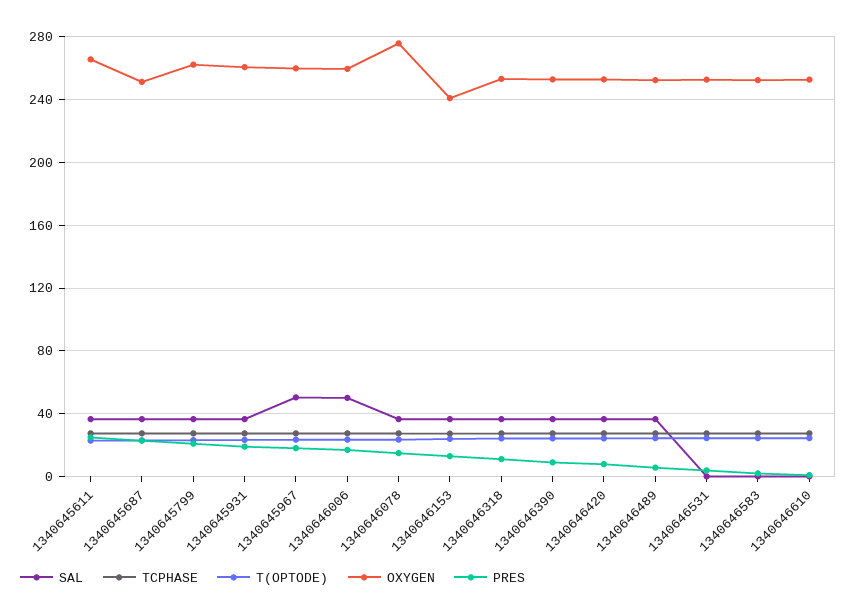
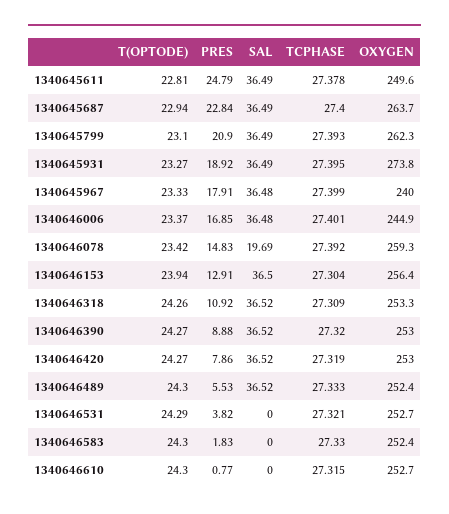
  {
    "SAL": {
      "1340645611": 36.49,
      "1340645687": 36.49,
      "1340645799": 36.49,
      "1340645931": 36.49,
-     "1340645967": 50,
+     "1340645967": 36.48,
-     "1340646006": 50,
+     "1340646006": 36.48,
-     "1340646078": 35,
+     "1340646078": 19.69,
      "1340646153": 36.5,
      "1340646318": 36.52,
      "1340646390": 36.52,
      "1340646420": 36.52,
      "1340646489": 36.52,
      "1340646531": 0,
      "1340646583": 0,
      "1340646610": 0
    },
    "TCPHASE": {
      "1340645611": 27.378,
      "1340645687": 27.4,
      "1340645799": 27.393,
      "1340645931": 27.395,
      "1340645967": 27.399,
      "1340646006": 27.401,
      "1340646078": 27.392,
      "1340646153": 27.304,
      "1340646318": 27.309,
      "1340646390": 27.32,
      "1340646420": 27.319,
      "1340646489": 27.333,
      "1340646531": 27.321,
      "1340646583": 27.33,
      "1340646610": 27.315
    },
    "T(OPTODE)": {
      "1340645611": 22.81,
      "1340645687": 22.94,
      "1340645799": 23.1,
      "1340645931": 23.27,
      "1340645967": 23.33,
      "1340646006": 23.37,
      "1340646078": 23.42,
      "1340646153": 23.94,
      "1340646318": 24.26,
      "1340646390": 24.27,
      "1340646420": 24.27,
      "1340646489": 24.3,
      "1340646531": 24.29,
      "1340646583": 24.3,
      "1340646610": 24.3
    },
    "OXYGEN": {
-     "1340645611": 265,
+     "1340645611": 249.6,
-     "1340645687": 250,
+     "1340645687": 263.7,
      "1340645799": 262.3,
-     "1340645931": 260,
+     "1340645931": 273.8,
-     "1340645967": 260,
+     "1340645967": 240,
-     "1340646006": 260,
+     "1340646006": 244.9,
-     "1340646078": 275,
+     "1340646078": 259.3,
-     "1340646153": 240,
+     "1340646153": 256.4,
      "1340646318": 253.3,
      "1340646390": 253,
      "1340646420": 253,
      "1340646489": 252.4,
      "1340646531": 252.7,
      "1340646583": 252.4,
      "1340646610": 252.7
    },
    "PRES": {
      "1340645611": 24.79,
      "1340645687": 22.84,
      "1340645799": 20.9,
      "1340645931": 18.92,
      "1340645967": 17.91,
      "1340646006": 16.85,
      "1340646078": 14.83,
      "1340646153": 12.91,
      "1340646318": 10.92,
      "1340646390": 8.88,
      "1340646420": 7.86,
      "1340646489": 5.53,
      "1340646531": 3.82,
      "1340646583": 1.83,
      "1340646610": 0.77
    }
  }

